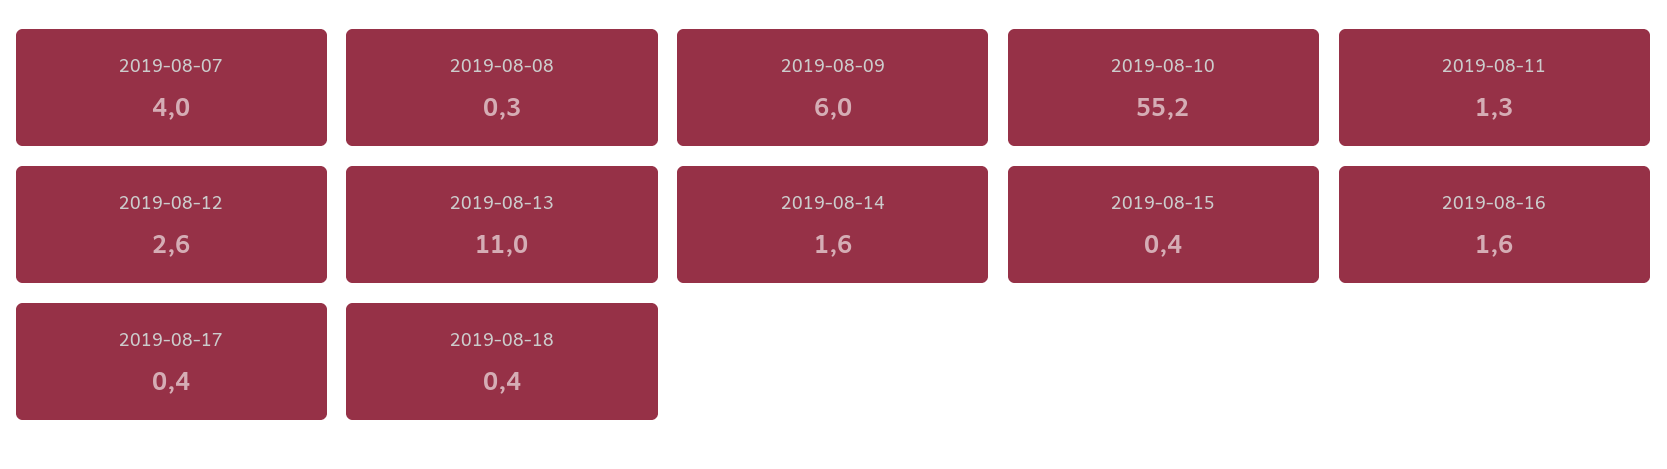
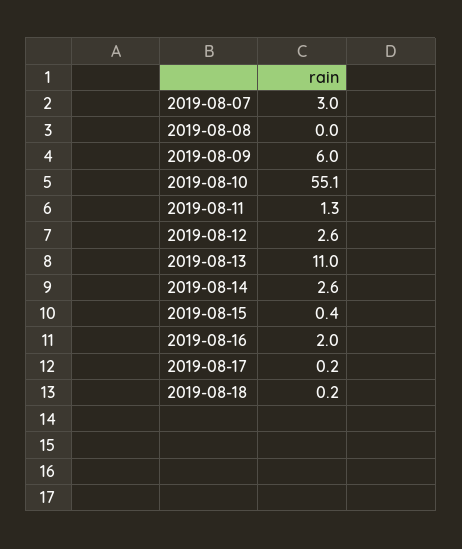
  {
-   "2019-08-07": 4,
+   "2019-08-07": 3,
-   "2019-08-08": 0.3,
+   "2019-08-08": 0,
    "2019-08-09": 6,
-   "2019-08-10": 55.2,
+   "2019-08-10": 55.1,
    "2019-08-11": 1.3,
    "2019-08-12": 2.6,
    "2019-08-13": 11,
-   "2019-08-14": 1.6,
+   "2019-08-14": 2.6,
    "2019-08-15": 0.4,
-   "2019-08-16": 1.6,
+   "2019-08-16": 2,
-   "2019-08-17": 0.4,
+   "2019-08-17": 0.2,
-   "2019-08-18": 0.4
+   "2019-08-18": 0.2
  }

